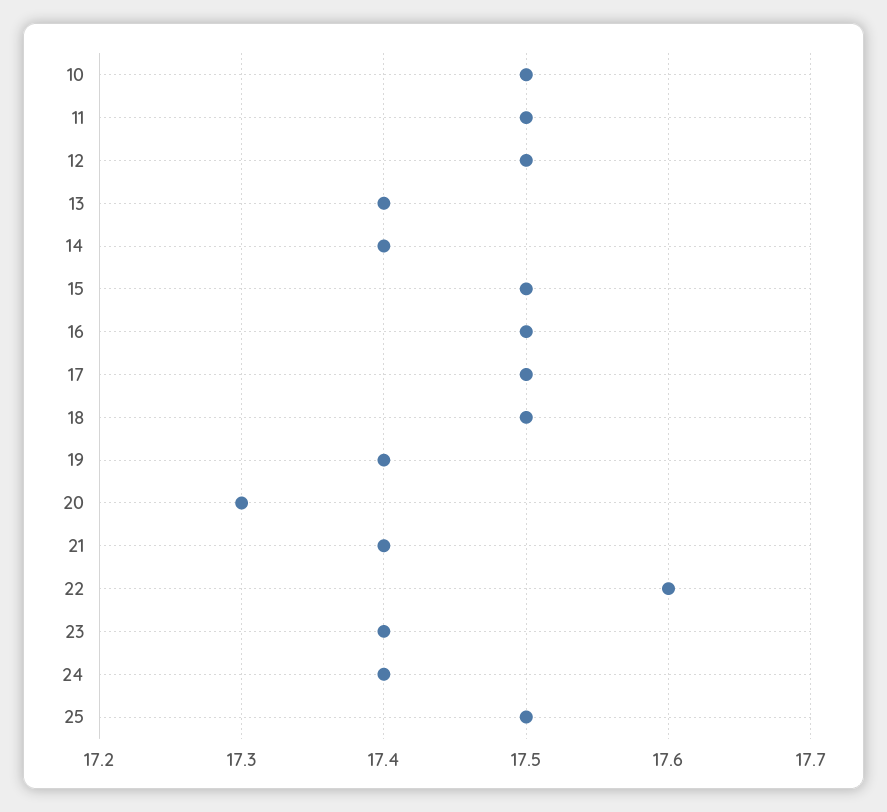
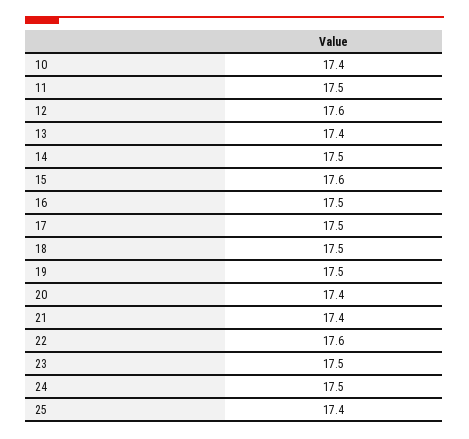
  {
-   "10": 17.5,
+   "10": 17.4,
    "11": 17.5,
-   "12": 17.5,
+   "12": 17.6,
    "13": 17.4,
-   "14": 17.4,
+   "14": 17.5,
-   "15": 17.5,
+   "15": 17.6,
    "16": 17.5,
    "17": 17.5,
    "18": 17.5,
-   "19": 17.4,
+   "19": 17.5,
-   "20": 17.3,
+   "20": 17.4,
    "21": 17.4,
    "22": 17.6,
-   "23": 17.4,
+   "23": 17.5,
-   "24": 17.4,
+   "24": 17.5,
-   "25": 17.5
+   "25": 17.4
  }

